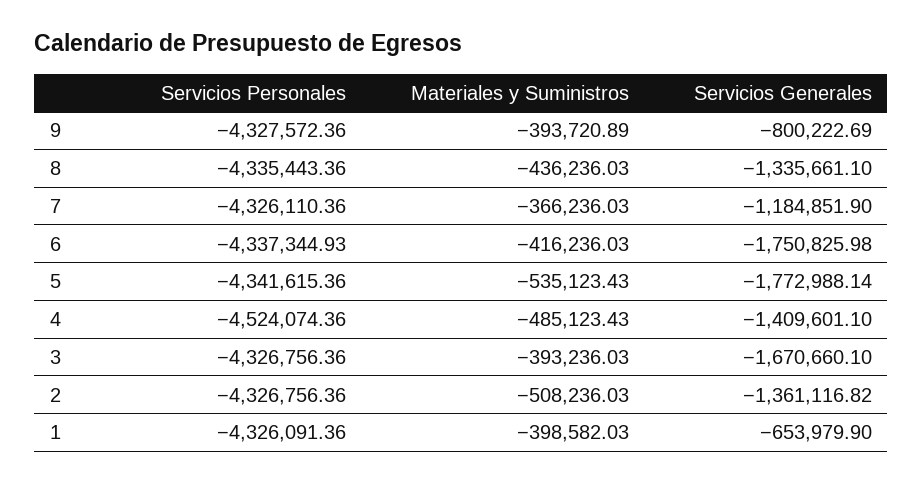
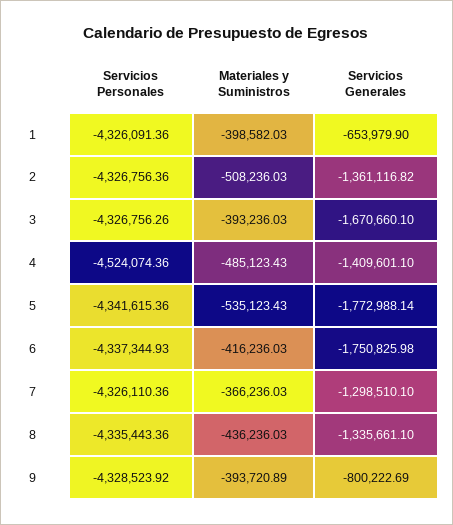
  {
    "Servicios Personales": {
-     "9": -4327572.36,
+     "9": -4328523.92,
      "8": -4335443.36,
      "7": -4326110.36,
      "6": -4337344.93,
      "5": -4341615.36,
      "4": -4524074.36,
-     "3": -4326756.36,
+     "3": -4326756.26,
      "2": -4326756.36,
      "1": -4326091.36
    },
    "Materiales y Suministros": {
      "9": -393720.89,
      "8": -436236.03,
      "7": -366236.03,
      "6": -416236.03,
      "5": -535123.43,
      "4": -485123.43,
      "3": -393236.03,
      "2": -508236.03,
      "1": -398582.03
    },
    "Servicios Generales": {
      "9": -800222.69,
      "8": -1335661.1,
-     "7": -1184851.9,
+     "7": -1298510.1,
      "6": -1750825.98,
      "5": -1772988.14,
      "4": -1409601.1,
      "3": -1670660.1,
      "2": -1361116.82,
      "1": -653979.9
    }
  }

